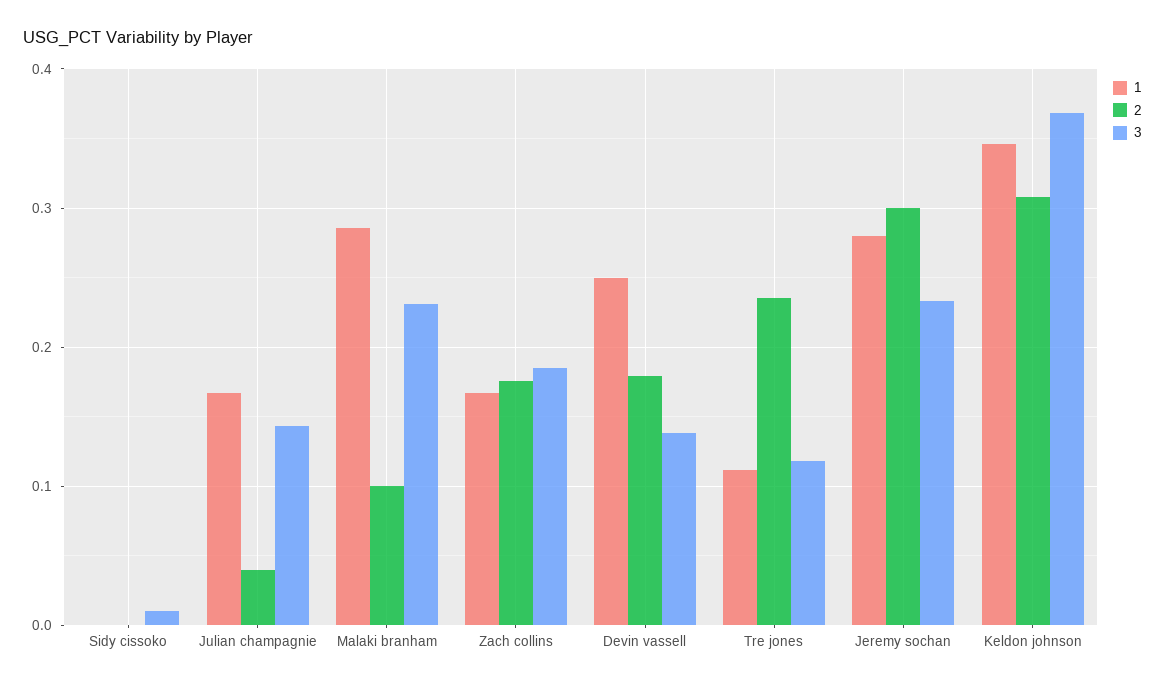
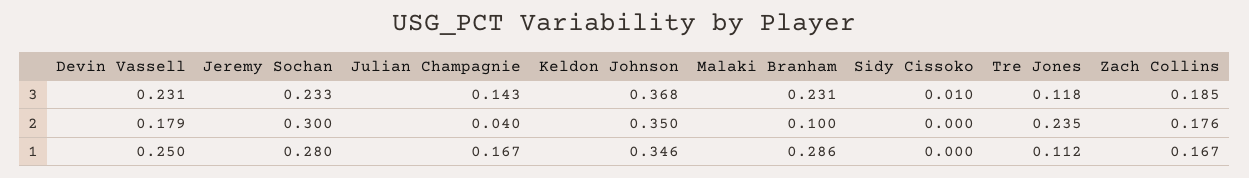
  {
    "1": {
      "Sidy cissoko": 0,
      "Julian champagnie": 0.167,
      "Malaki branham": 0.286,
      "Zach collins": 0.167,
      "Devin vassell": 0.25,
      "Tre jones": 0.112,
      "Jeremy sochan": 0.28,
      "Keldon johnson": 0.346
    },
    "2": {
      "Sidy cissoko": 0,
      "Julian champagnie": 0.04,
      "Malaki branham": 0.1,
      "Zach collins": 0.176,
      "Devin vassell": 0.179,
      "Tre jones": 0.235,
      "Jeremy sochan": 0.3,
-     "Keldon johnson": 0.31
+     "Keldon johnson": 0.35
    },
    "3": {
      "Sidy cissoko": 0.01,
      "Julian champagnie": 0.143,
      "Malaki branham": 0.231,
      "Zach collins": 0.185,
-     "Devin vassell": 0.14,
+     "Devin vassell": 0.231,
      "Tre jones": 0.118,
      "Jeremy sochan": 0.233,
      "Keldon johnson": 0.368
    }
  }

